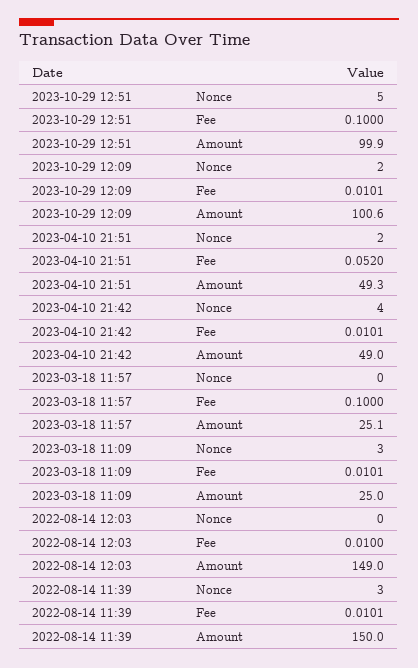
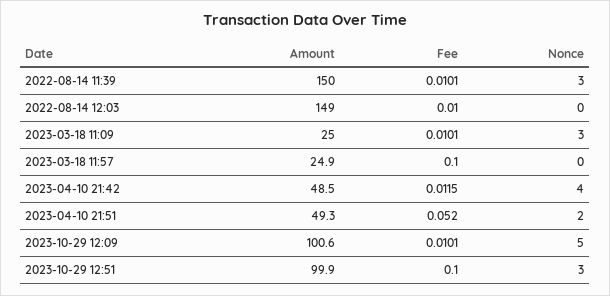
  {
    "2023-10-29 12:51": {
-     "Nonce": 5,
+     "Nonce": 3,
      "Fee": 0.1,
      "Amount": 99.9
    },
    "2023-10-29 12:09": {
-     "Nonce": 2,
+     "Nonce": 5,
      "Fee": 0.0101,
      "Amount": 100.6
    },
    "2023-04-10 21:51": {
      "Nonce": 2,
      "Fee": 0.052,
      "Amount": 49.3
    },
    "2023-04-10 21:42": {
      "Nonce": 4,
-     "Fee": 0.0101,
+     "Fee": 0.0115,
-     "Amount": 49
+     "Amount": 48.5
    },
    "2023-03-18 11:57": {
      "Nonce": 0,
      "Fee": 0.1,
-     "Amount": 25.1
+     "Amount": 24.9
    },
    "2023-03-18 11:09": {
      "Nonce": 3,
      "Fee": 0.0101,
      "Amount": 25
    },
    "2022-08-14 12:03": {
      "Nonce": 0,
      "Fee": 0.01,
      "Amount": 149
    },
    "2022-08-14 11:39": {
      "Nonce": 3,
      "Fee": 0.0101,
      "Amount": 150
    }
  }

